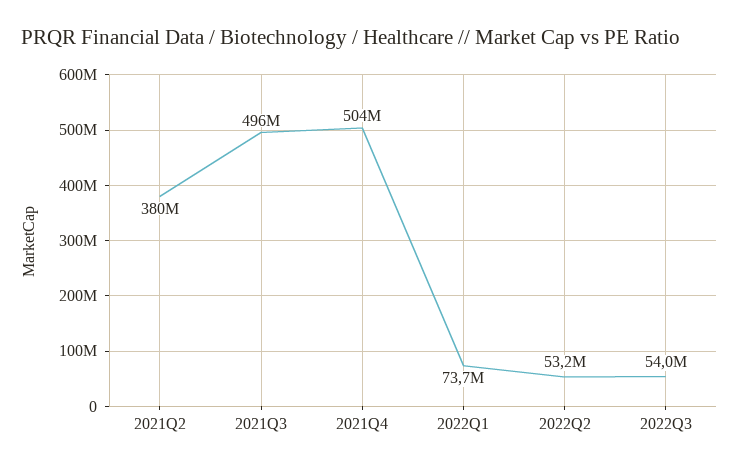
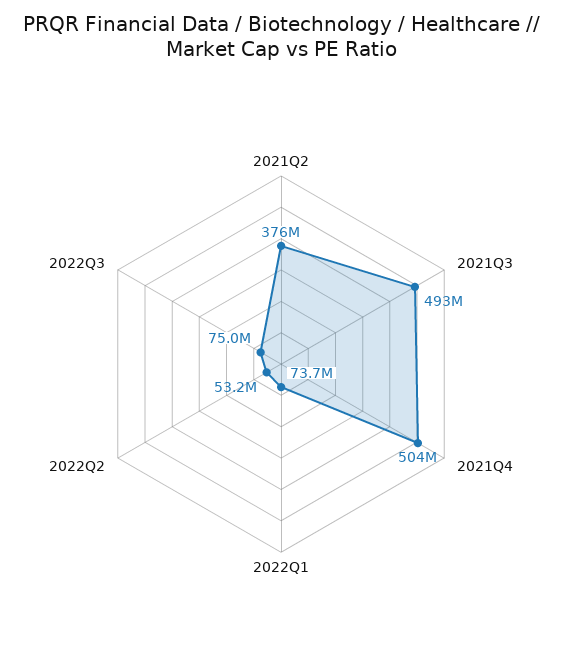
  {
-   "2021Q2": 380000000,
+   "2021Q2": 376000000,
-   "2021Q3": 496000000,
+   "2021Q3": 493000000,
    "2021Q4": 504000000,
    "2022Q1": 73700000,
    "2022Q2": 53200000,
-   "2022Q3": 54000000
+   "2022Q3": 75000000
  }

